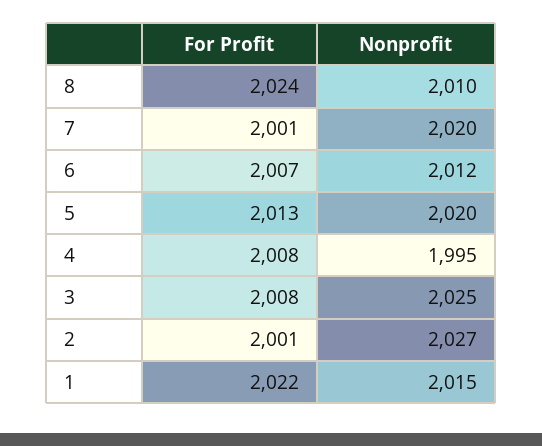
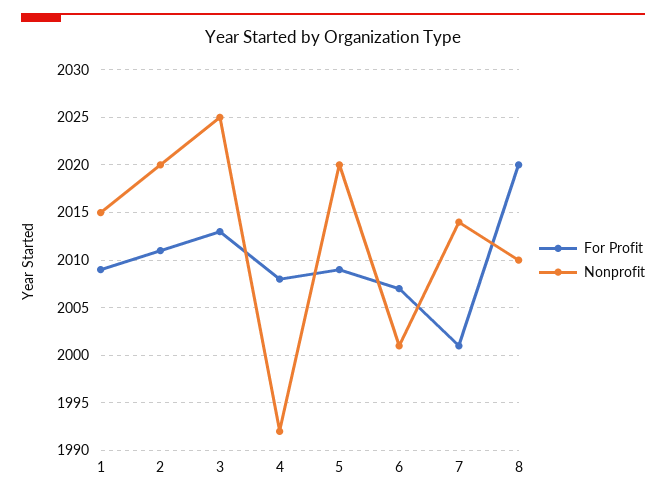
  {
    "For Profit": {
-     "8": 2024,
+     "8": 2020,
      "7": 2001,
      "6": 2007,
-     "5": 2013,
+     "5": 2009,
      "4": 2008,
-     "3": 2008,
+     "3": 2013,
-     "2": 2001,
+     "2": 2011,
-     "1": 2022
+     "1": 2009
    },
    "Nonprofit": {
      "8": 2010,
-     "7": 2020,
+     "7": 2014,
-     "6": 2012,
+     "6": 2001,
      "5": 2020,
-     "4": 1995,
+     "4": 1992,
      "3": 2025,
-     "2": 2027,
+     "2": 2020,
      "1": 2015
    }
  }

